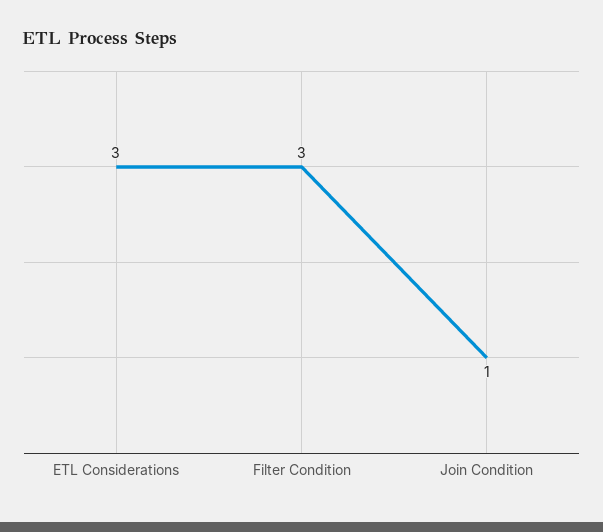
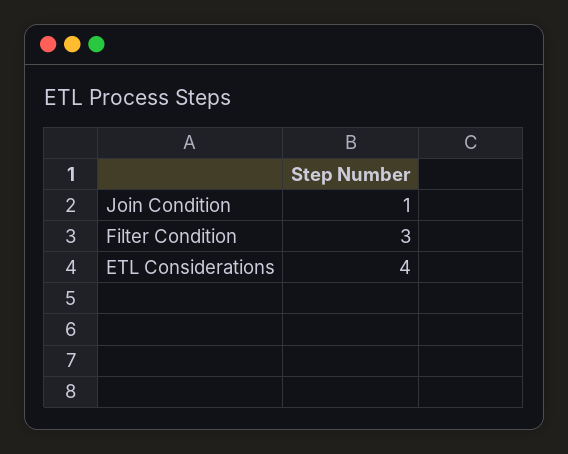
  {
-   "ETL Considerations": 3,
+   "ETL Considerations": 4,
    "Filter Condition": 3,
    "Join Condition": 1
  }

